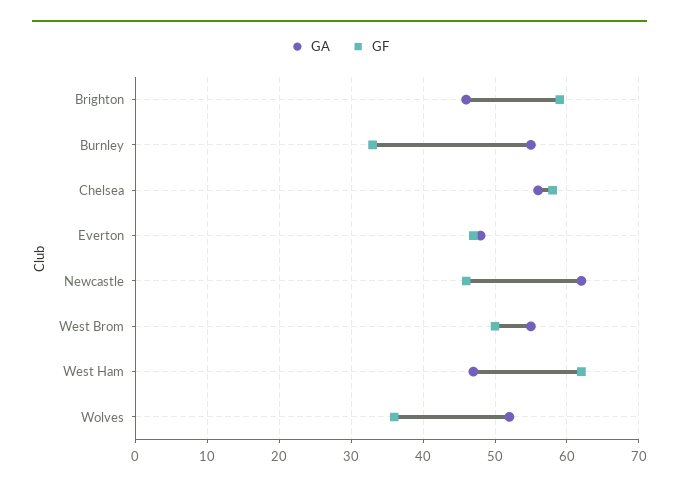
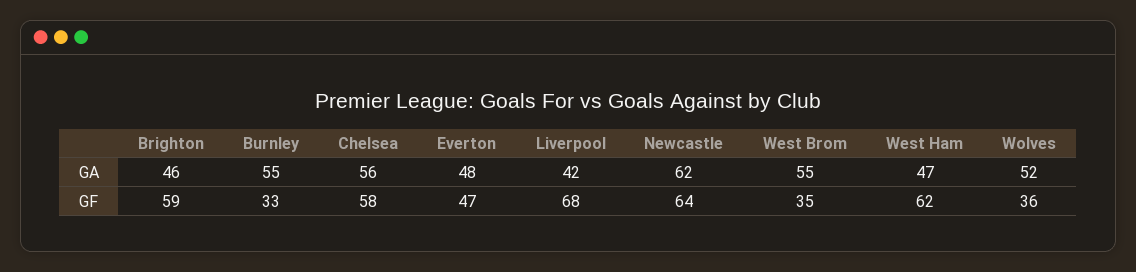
  {
    "GA": {
      "Brighton": 46,
      "Burnley": 55,
      "Chelsea": 56,
      "Everton": 48,
      "Newcastle": 62,
      "West Brom": 55,
      "West Ham": 47,
-     "Wolves": 52
+     "Wolves": 52,
+     "Liverpool": 42
    },
    "GF": {
      "Brighton": 59,
      "Burnley": 33,
      "Chelsea": 58,
      "Everton": 47,
-     "Newcastle": 46,
+     "Newcastle": 64,
-     "West Brom": 50,
+     "West Brom": 35,
      "West Ham": 62,
-     "Wolves": 36
+     "Wolves": 36,
+     "Liverpool": 68
    }
  }

